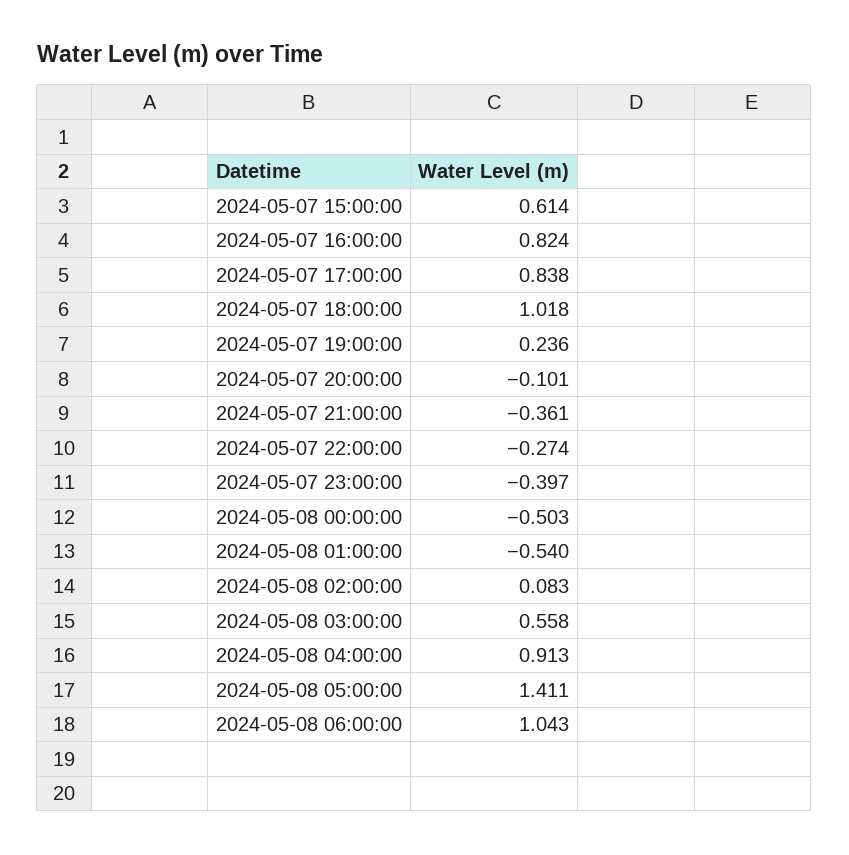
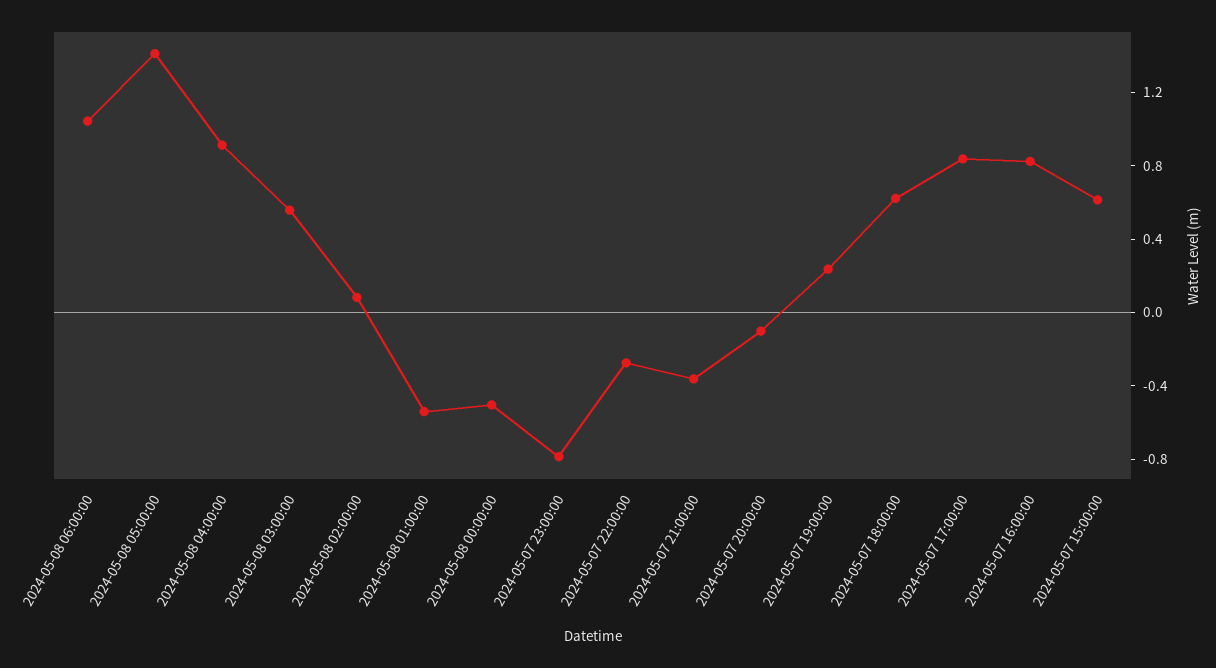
  {
    "2024-05-07 15:00:00": 0.614,
    "2024-05-07 16:00:00": 0.824,
    "2024-05-07 17:00:00": 0.838,
-   "2024-05-07 18:00:00": 1.018,
+   "2024-05-07 18:00:00": 0.6,
    "2024-05-07 19:00:00": 0.236,
    "2024-05-07 20:00:00": -0.101,
    "2024-05-07 21:00:00": -0.361,
    "2024-05-07 22:00:00": -0.274,
-   "2024-05-07 23:00:00": -0.397,
+   "2024-05-07 23:00:00": -0.8,
    "2024-05-08 00:00:00": -0.503,
    "2024-05-08 01:00:00": -0.54,
    "2024-05-08 02:00:00": 0.083,
    "2024-05-08 03:00:00": 0.558,
    "2024-05-08 04:00:00": 0.913,
    "2024-05-08 05:00:00": 1.411,
    "2024-05-08 06:00:00": 1.043
  }

